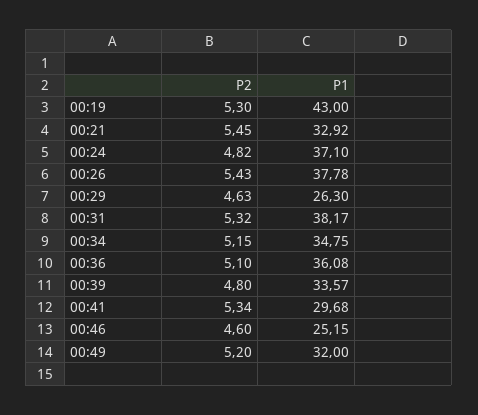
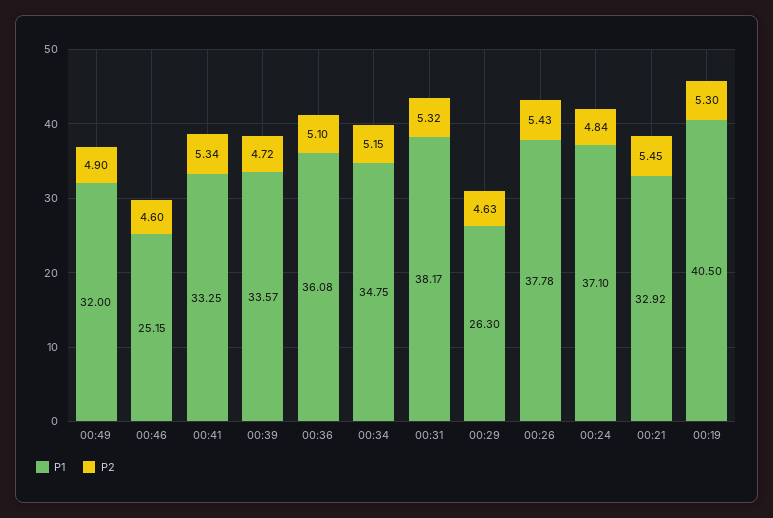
  {
    "P2": {
      "00:19": 5.3,
      "00:21": 5.45,
-     "00:24": 4.82,
+     "00:24": 4.84,
      "00:26": 5.43,
      "00:29": 4.63,
      "00:31": 5.32,
      "00:34": 5.15,
      "00:36": 5.1,
-     "00:39": 4.8,
+     "00:39": 4.72,
      "00:41": 5.34,
      "00:46": 4.6,
-     "00:49": 5.2
+     "00:49": 4.9
    },
    "P1": {
-     "00:19": 43,
+     "00:19": 40.5,
      "00:21": 32.92,
      "00:24": 37.1,
      "00:26": 37.78,
      "00:29": 26.3,
      "00:31": 38.17,
      "00:34": 34.75,
      "00:36": 36.08,
      "00:39": 33.57,
-     "00:41": 29.68,
+     "00:41": 33.25,
      "00:46": 25.15,
      "00:49": 32
    }
  }

